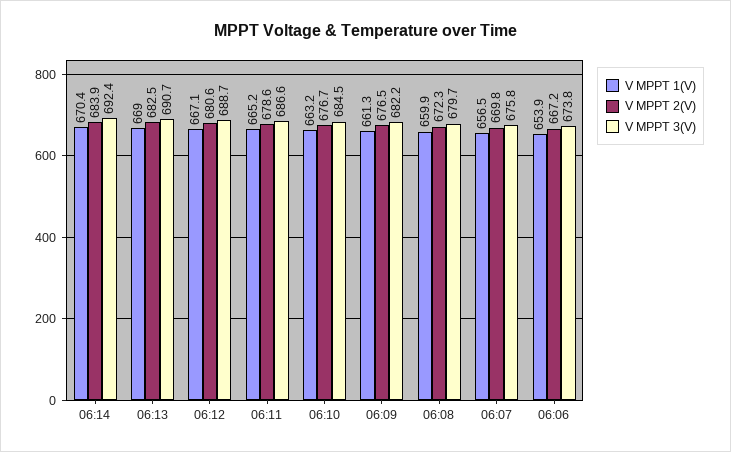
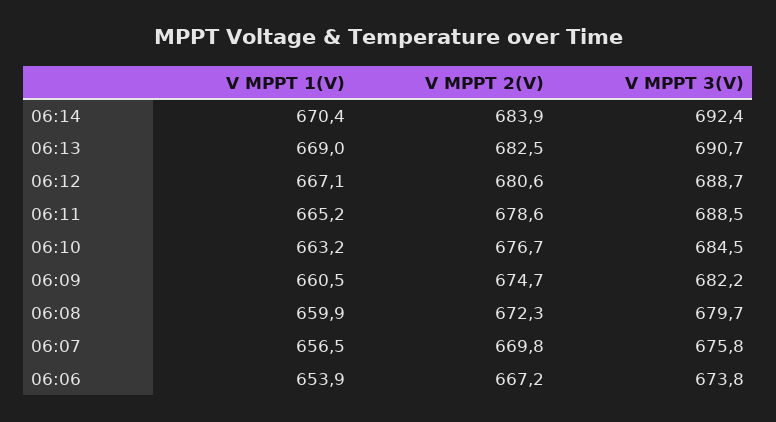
  {
    "V MPPT 1(V)": {
      "06:14": 670.4,
      "06:13": 669,
      "06:12": 667.1,
      "06:11": 665.2,
      "06:10": 663.2,
-     "06:09": 661.3,
+     "06:09": 660.5,
      "06:08": 659.9,
      "06:07": 656.5,
      "06:06": 653.9
    },
    "V MPPT 2(V)": {
      "06:14": 683.9,
      "06:13": 682.5,
      "06:12": 680.6,
      "06:11": 678.6,
      "06:10": 676.7,
-     "06:09": 676.5,
+     "06:09": 674.7,
      "06:08": 672.3,
      "06:07": 669.8,
      "06:06": 667.2
    },
    "V MPPT 3(V)": {
      "06:14": 692.4,
      "06:13": 690.7,
      "06:12": 688.7,
-     "06:11": 686.6,
+     "06:11": 688.5,
      "06:10": 684.5,
      "06:09": 682.2,
      "06:08": 679.7,
      "06:07": 675.8,
      "06:06": 673.8
    }
  }

